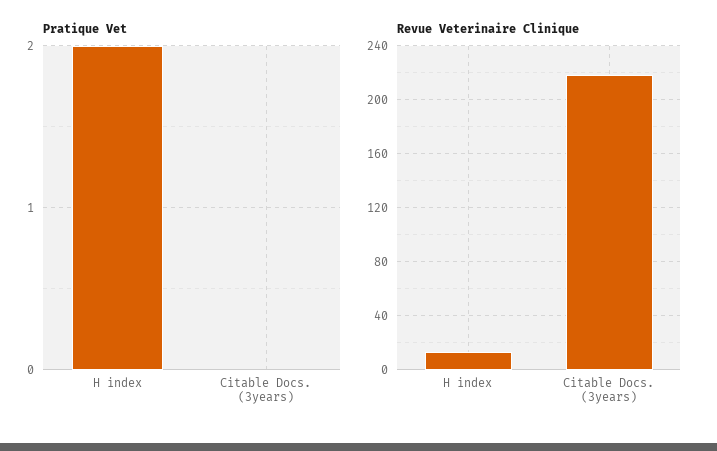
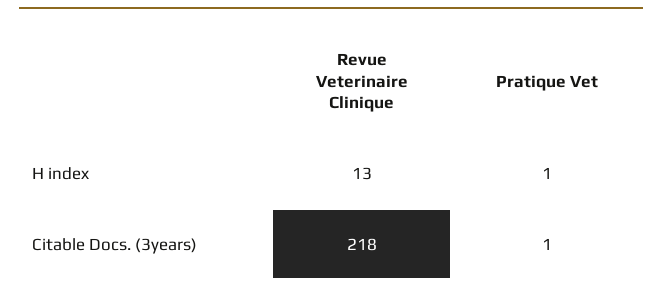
  {
    "Pratique Vet": {
-     "H index": 2,
+     "H index": 1,
-     "Citable Docs. (3years)": 0
+     "Citable Docs. (3years)": 1
    },
    "Revue Veterinaire Clinique": {
      "H index": 13,
      "Citable Docs. (3years)": 218
    }
  }

